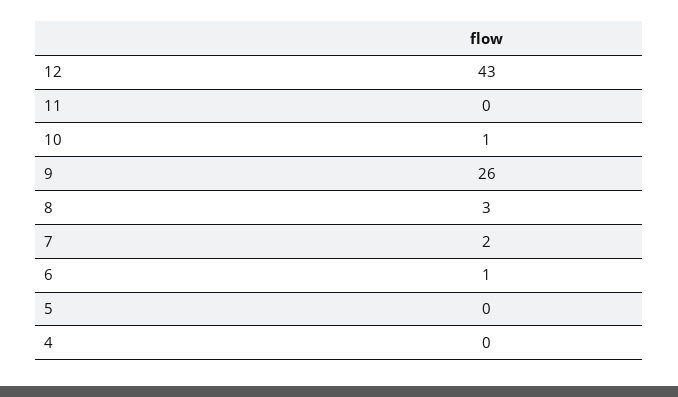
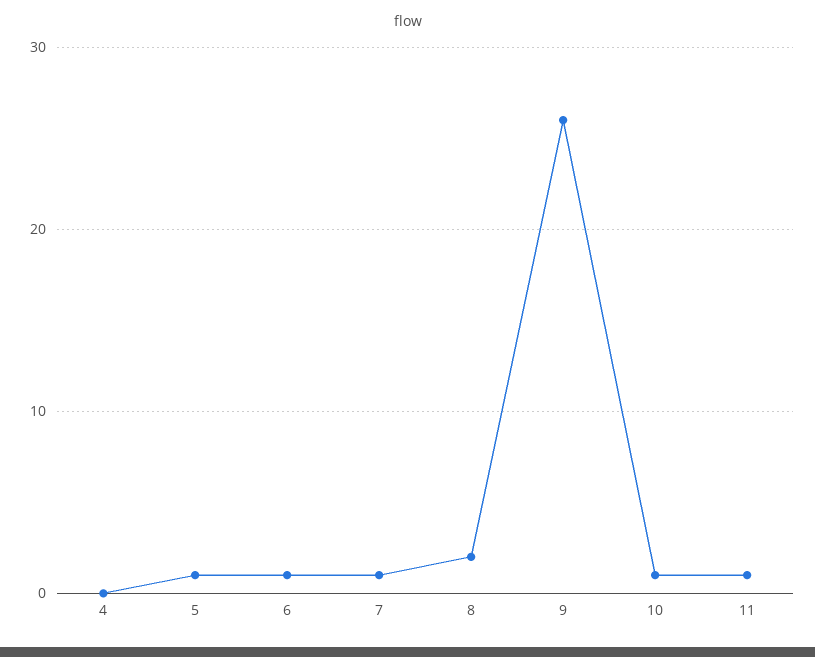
  {
-   "12": 43,
-   "11": 0,
+   "11": 1,
    "10": 1,
    "9": 26,
-   "8": 3,
+   "8": 2,
-   "7": 2,
+   "7": 1,
    "6": 1,
-   "5": 0,
+   "5": 1,
    "4": 0
  }

